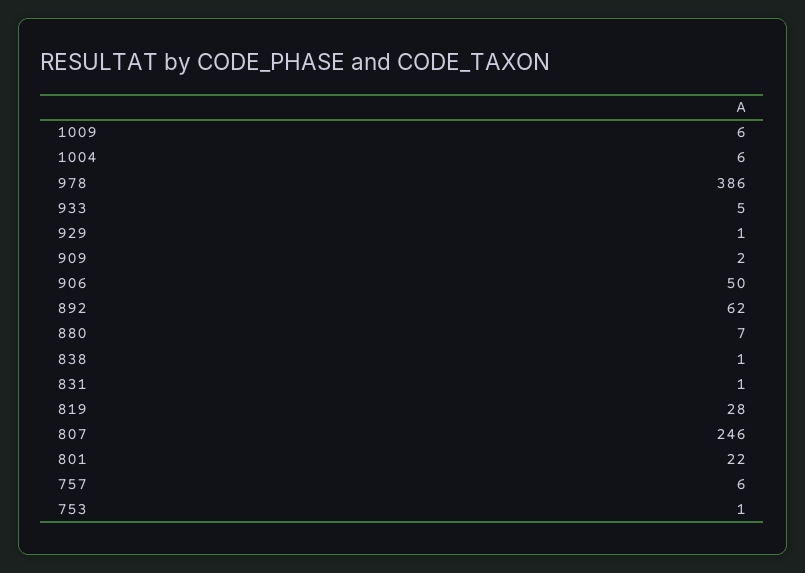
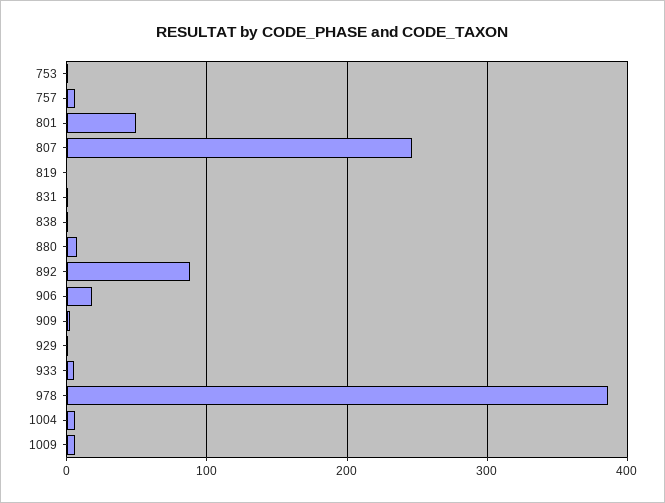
  {
    "1009": 6,
    "1004": 6,
    "978": 386,
    "933": 5,
    "929": 1,
    "909": 2,
-   "906": 50,
+   "906": 20,
-   "892": 62,
+   "892": 90,
    "880": 7,
    "838": 1,
    "831": 1,
-   "819": 28,
+   "819": 0,
    "807": 246,
-   "801": 22,
+   "801": 50,
    "757": 6,
    "753": 1
  }

